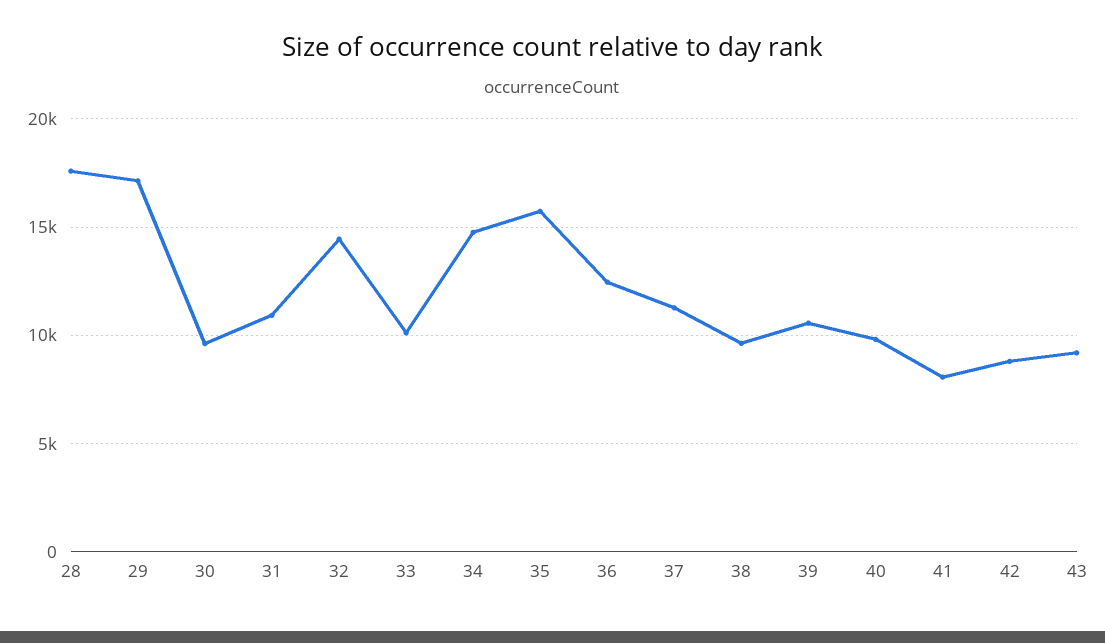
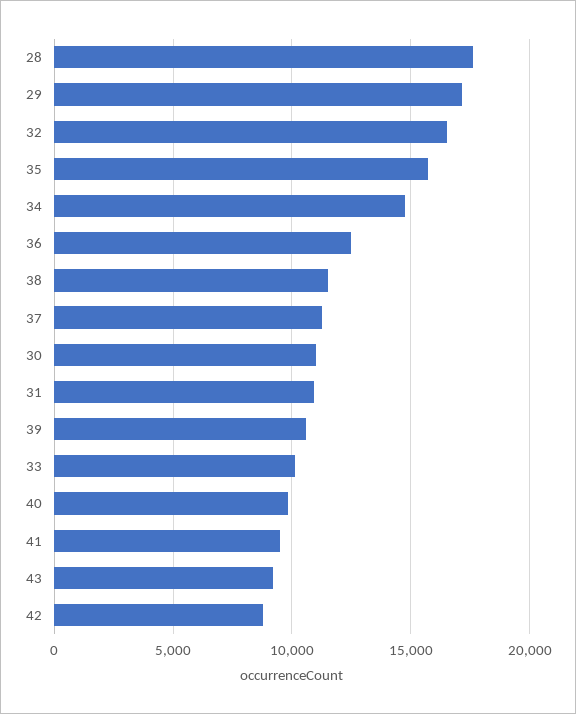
  {
    "28": 17500,
    "29": 17000,
-   "30": 9500,
+   "30": 11000,
    "31": 11000,
-   "32": 14500,
+   "32": 16500,
    "33": 10000,
    "34": 15000,
    "35": 15500,
    "36": 12500,
    "37": 11500,
-   "38": 9500,
+   "38": 11500,
    "39": 10500,
    "40": 10000,
-   "41": 8000,
+   "41": 9500,
    "42": 9000,
    "43": 9000
  }

